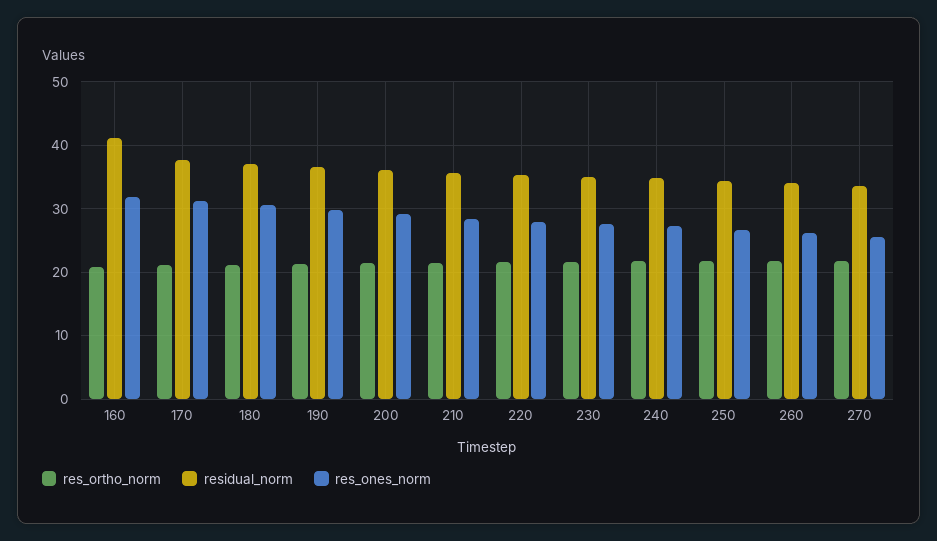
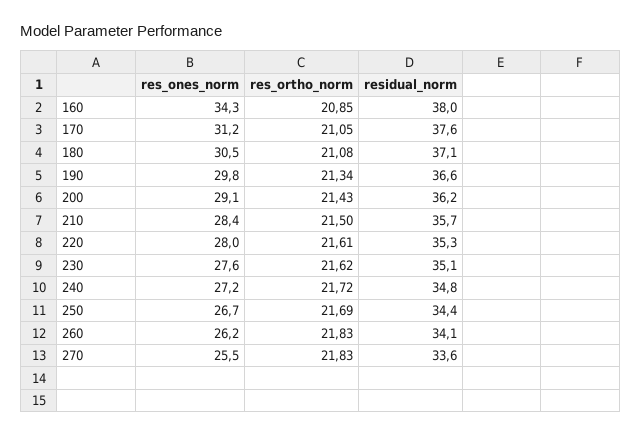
  {
    "res_ortho_norm": {
      "160": 20.85,
      "170": 21.05,
      "180": 21.08,
      "190": 21.34,
      "200": 21.43,
      "210": 21.5,
      "220": 21.61,
      "230": 21.62,
      "240": 21.72,
      "250": 21.69,
      "260": 21.83,
      "270": 21.83
    },
    "residual_norm": {
-     "160": 41,
+     "160": 38,
      "170": 37.6,
      "180": 37.1,
      "190": 36.6,
      "200": 36.2,
      "210": 35.7,
      "220": 35.3,
      "230": 35.1,
      "240": 34.8,
      "250": 34.4,
      "260": 34.1,
      "270": 33.6
    },
    "res_ones_norm": {
-     "160": 32,
+     "160": 34.3,
      "170": 31.2,
      "180": 30.5,
      "190": 29.8,
      "200": 29.1,
      "210": 28.4,
      "220": 28,
      "230": 27.6,
      "240": 27.2,
      "250": 26.7,
      "260": 26.2,
      "270": 25.5
    }
  }

